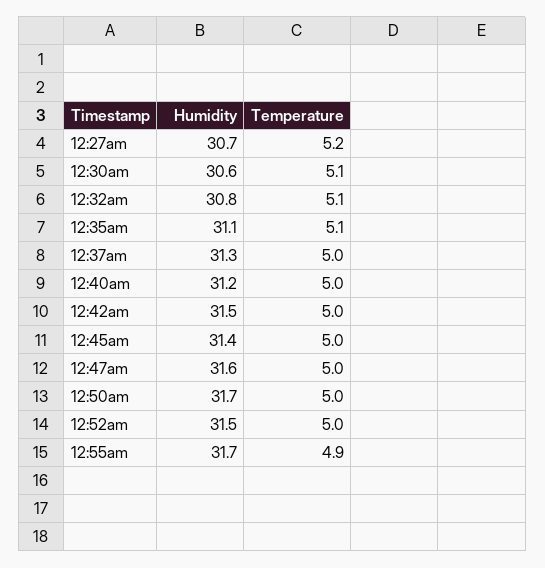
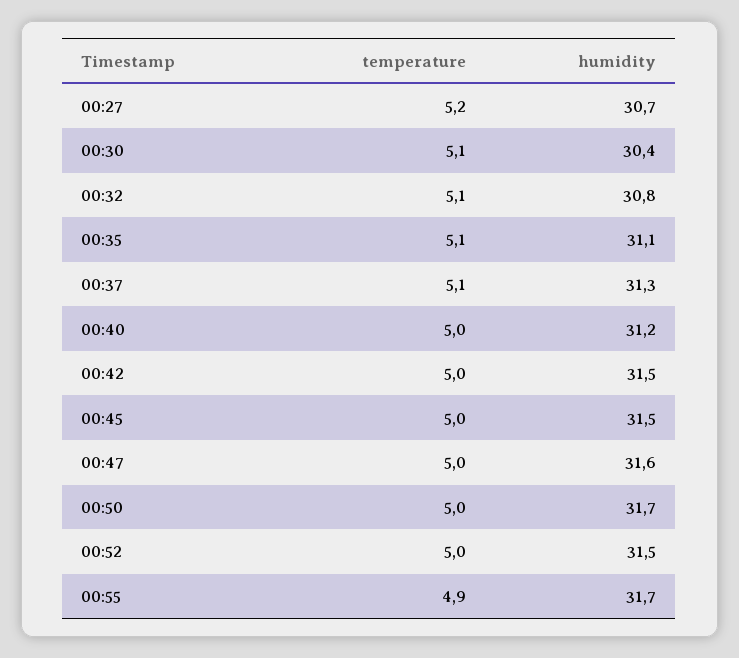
  {
    "Humidity": {
      "12:27am": 30.7,
-     "12:30am": 30.6,
+     "12:30am": 30.4,
      "12:32am": 30.8,
      "12:35am": 31.1,
      "12:37am": 31.3,
      "12:40am": 31.2,
      "12:42am": 31.5,
-     "12:45am": 31.4,
+     "12:45am": 31.5,
      "12:47am": 31.6,
      "12:50am": 31.7,
      "12:52am": 31.5,
      "12:55am": 31.7
    },
    "Temperature": {
      "12:27am": 5.2,
      "12:30am": 5.1,
      "12:32am": 5.1,
      "12:35am": 5.1,
-     "12:37am": 5,
+     "12:37am": 5.1,
      "12:40am": 5,
      "12:42am": 5,
      "12:45am": 5,
      "12:47am": 5,
      "12:50am": 5,
      "12:52am": 5,
      "12:55am": 4.9
    }
  }

